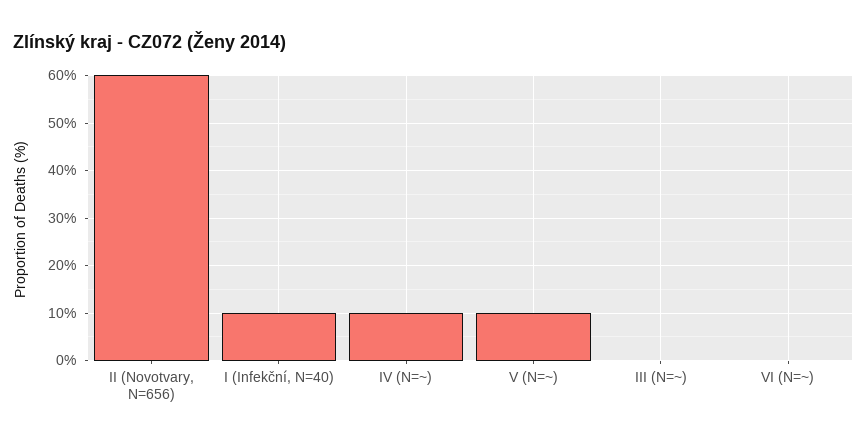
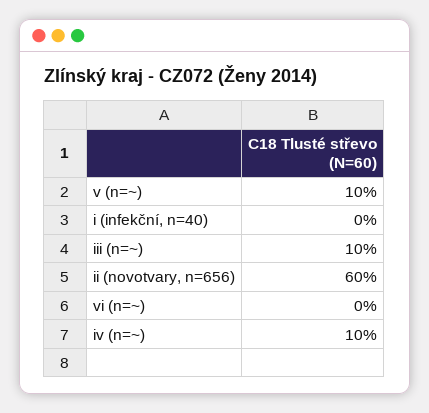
  {
    "II (Novotvary, N=656)": 60,
-   "I (Infekční, N=40)": 10,
+   "I (Infekční, N=40)": 0,
    "IV (N=~)": 10,
    "V (N=~)": 10,
-   "III (N=~)": 0,
+   "III (N=~)": 10,
    "VI (N=~)": 0
  }

